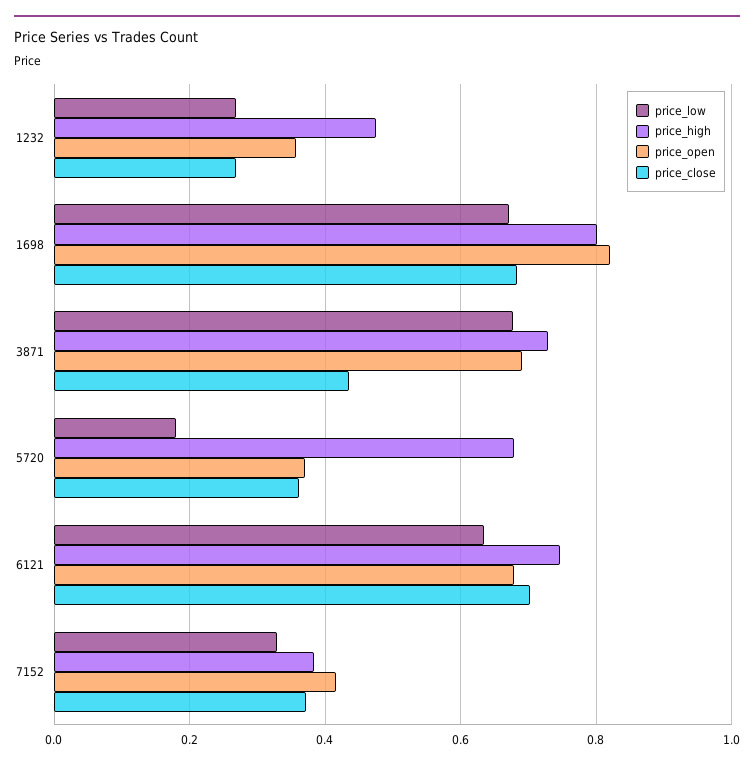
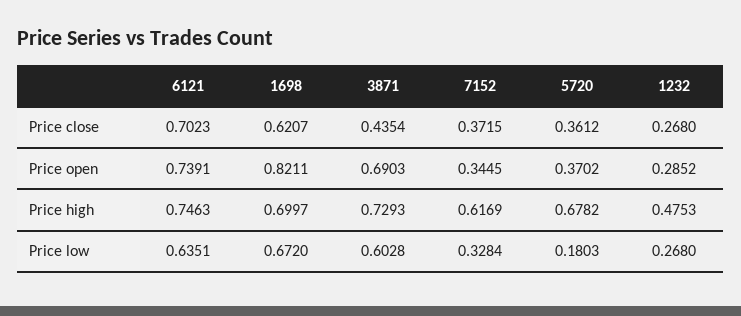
  {
    "price_low": {
      "1232": 0.268,
      "1698": 0.672,
-     "3871": 0.68,
+     "3871": 0.6028,
      "5720": 0.1803,
      "6121": 0.6351,
      "7152": 0.3284
    },
    "price_high": {
      "1232": 0.4753,
-     "1698": 0.8,
+     "1698": 0.6997,
      "3871": 0.7293,
      "5720": 0.6782,
      "6121": 0.7463,
-     "7152": 0.38
+     "7152": 0.6169
    },
    "price_open": {
-     "1232": 0.36,
+     "1232": 0.2852,
      "1698": 0.8211,
      "3871": 0.6903,
      "5720": 0.3702,
-     "6121": 0.68,
+     "6121": 0.7391,
-     "7152": 0.42
+     "7152": 0.3445
    },
    "price_close": {
      "1232": 0.268,
-     "1698": 0.68,
+     "1698": 0.6207,
      "3871": 0.4354,
      "5720": 0.3612,
      "6121": 0.7023,
      "7152": 0.3715
    }
  }

